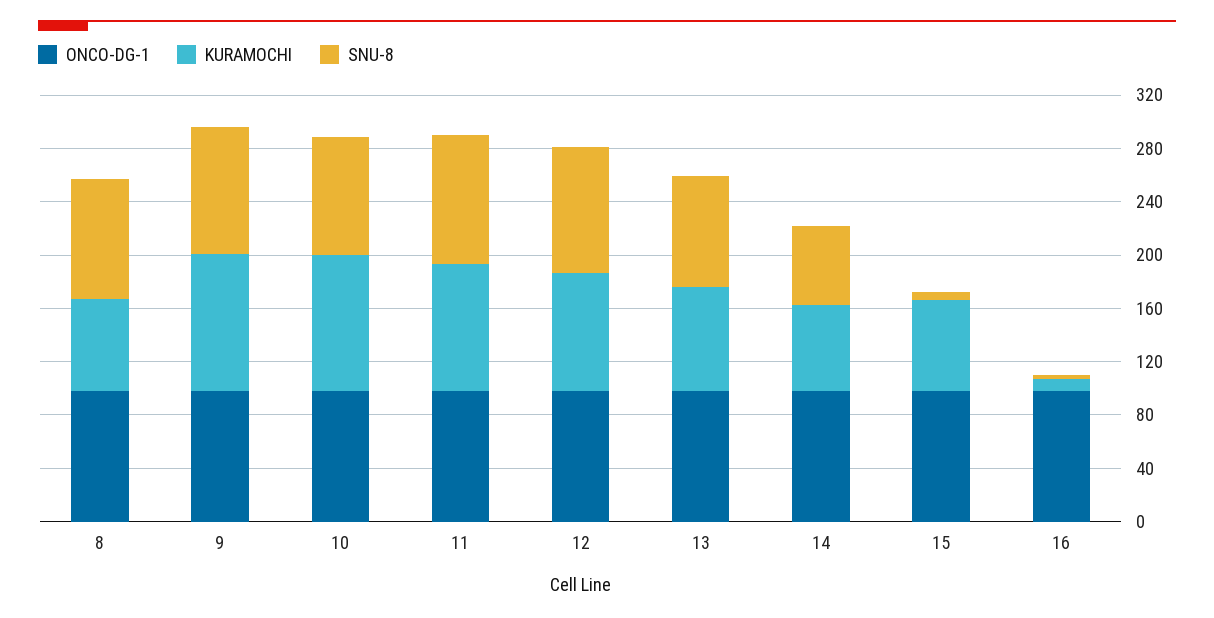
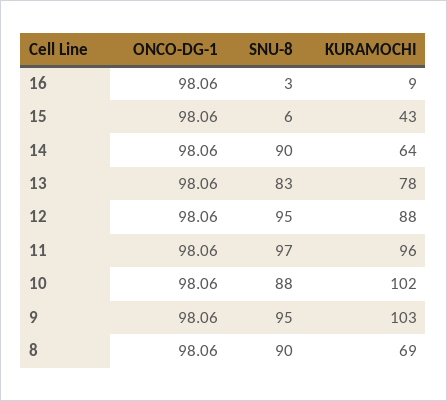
  {
    "ONCO-DG-1": {
      "8": 98.06,
      "9": 98.06,
      "10": 98.06,
      "11": 98.06,
      "12": 98.06,
      "13": 98.06,
      "14": 98.06,
      "15": 98.06,
      "16": 98.06
    },
    "KURAMOCHI": {
      "8": 69,
      "9": 103,
      "10": 102,
      "11": 96,
      "12": 88,
      "13": 78,
      "14": 64,
-     "15": 70,
+     "15": 43,
      "16": 9
    },
    "SNU-8": {
      "8": 90,
      "9": 95,
      "10": 88,
      "11": 97,
      "12": 95,
      "13": 83,
-     "14": 60,
+     "14": 90,
      "15": 6,
      "16": 3
    }
  }

